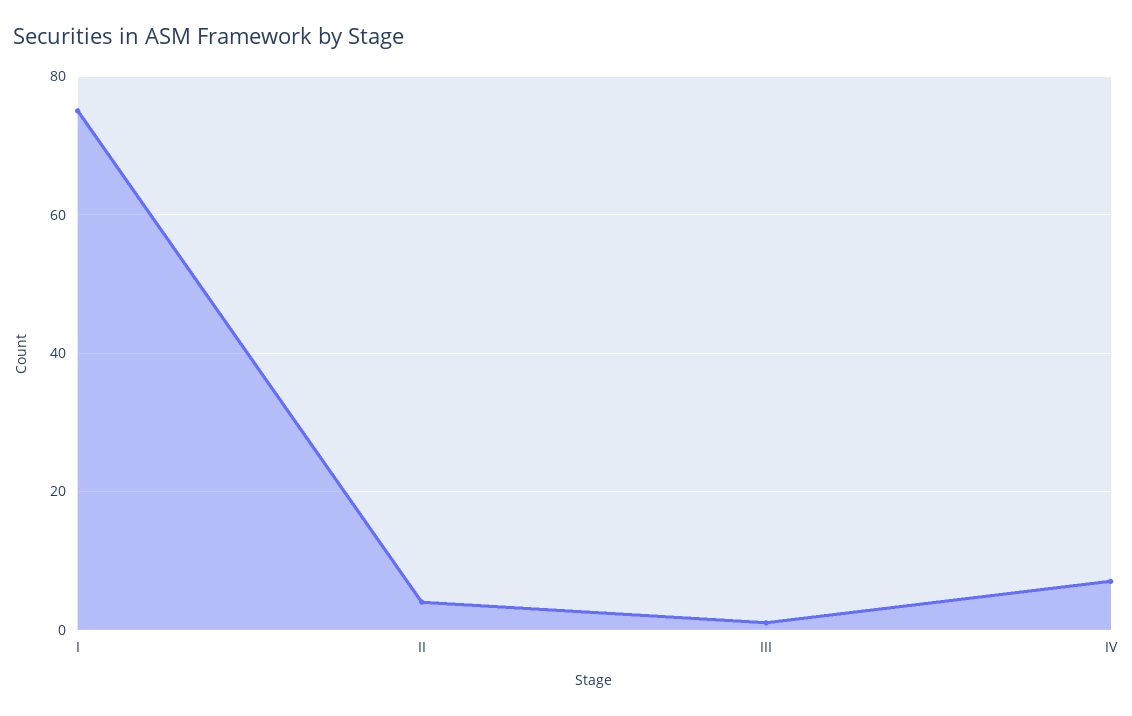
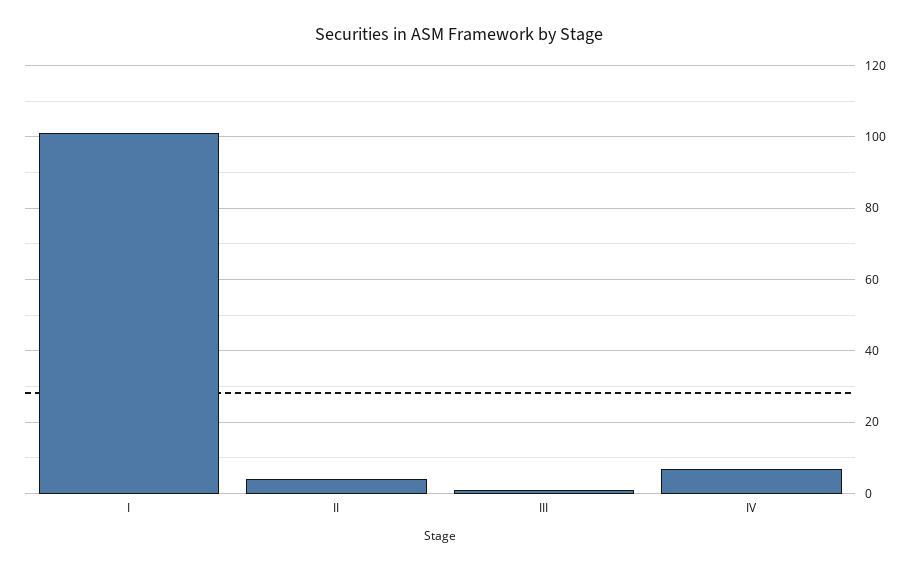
  {
-   "I": 75,
+   "I": 100,
    "II": 5,
    "III": 0,
    "IV": 5
  }

